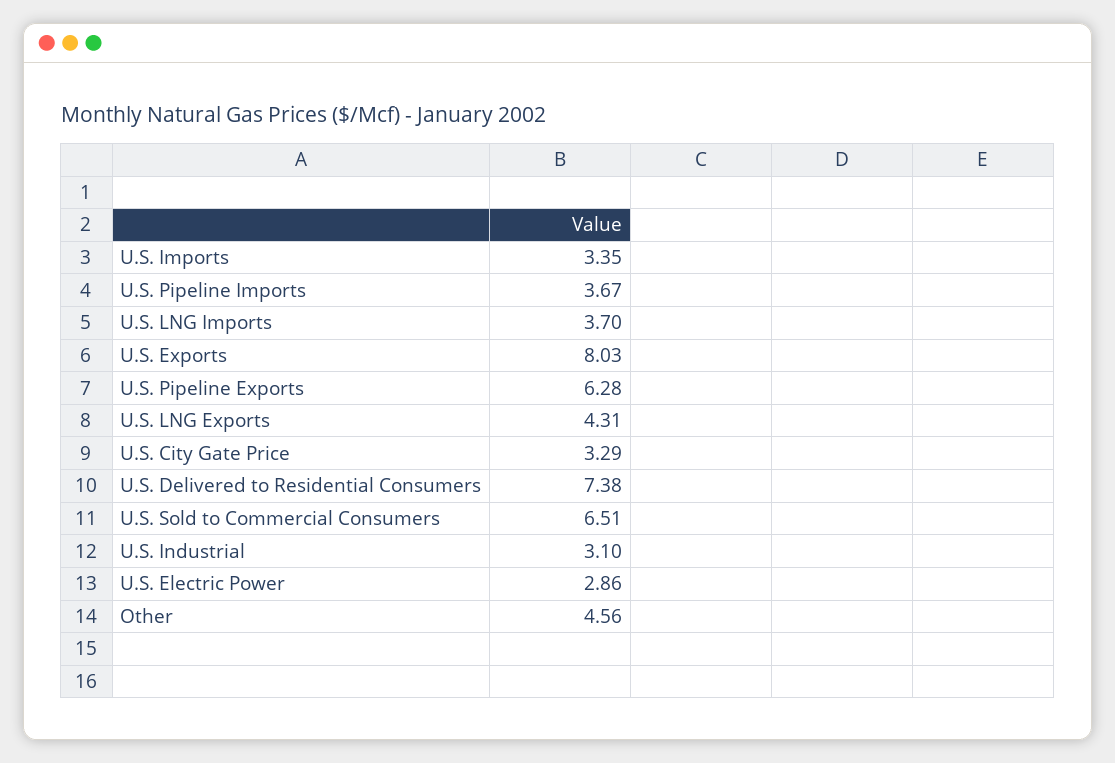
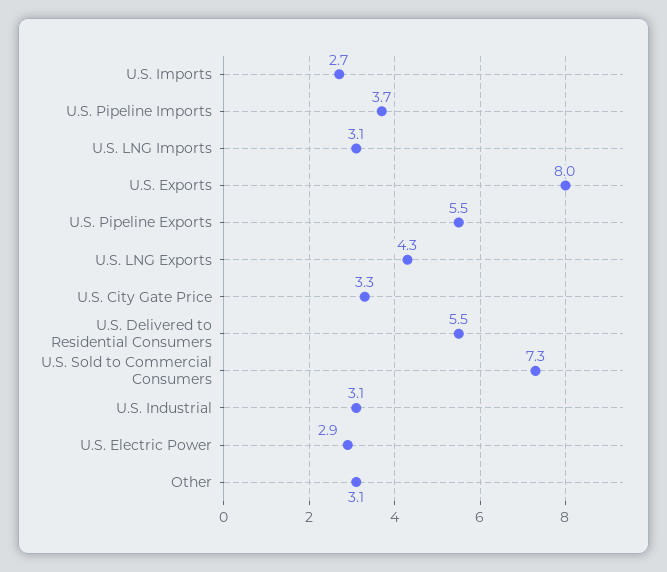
  {
-   "U.S. Imports": 3.35,
+   "U.S. Imports": 2.7,
    "U.S. Pipeline Imports": 3.67,
-   "U.S. LNG Imports": 3.7,
+   "U.S. LNG Imports": 3.1,
    "U.S. Exports": 8.03,
-   "U.S. Pipeline Exports": 6.28,
+   "U.S. Pipeline Exports": 5.5,
    "U.S. LNG Exports": 4.31,
    "U.S. City Gate Price": 3.29,
-   "U.S. Delivered to Residential Consumers": 7.38,
+   "U.S. Delivered to Residential Consumers": 5.5,
-   "U.S. Sold to Commercial Consumers": 6.51,
+   "U.S. Sold to Commercial Consumers": 7.3,
    "U.S. Industrial": 3.1,
    "U.S. Electric Power": 2.86,
-   "Other": 4.56
+   "Other": 3.1
  }

